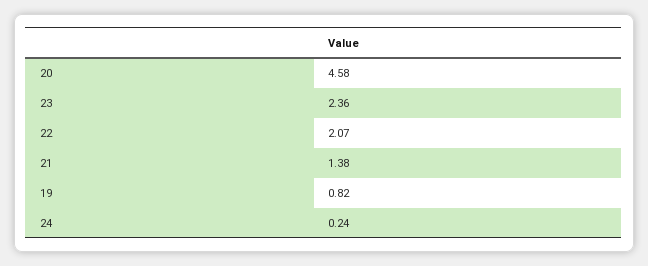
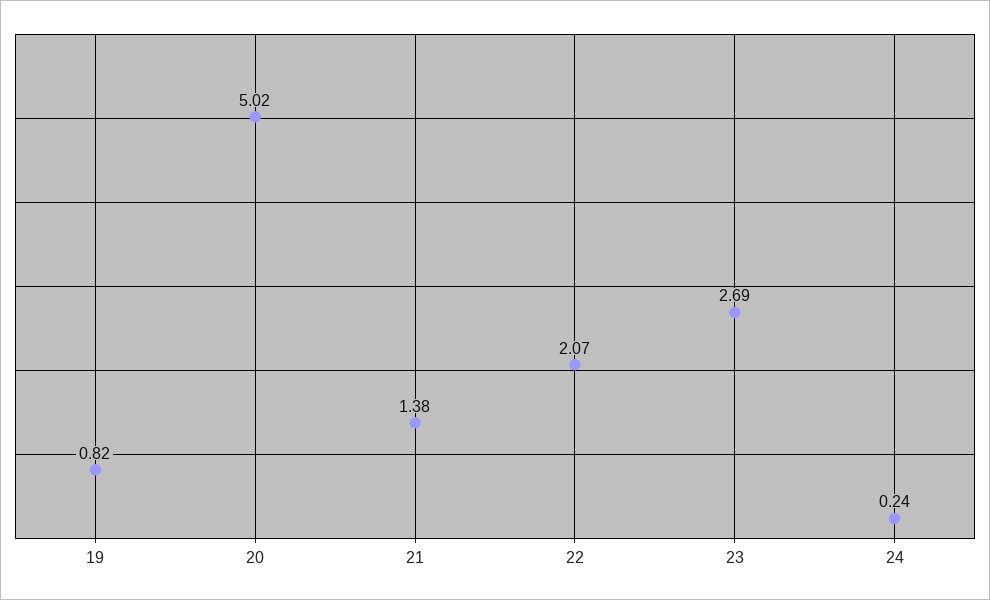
  {
-   "20": 4.58,
+   "20": 5.02,
-   "23": 2.36,
+   "23": 2.69,
    "22": 2.07,
    "21": 1.38,
    "19": 0.82,
    "24": 0.24
  }

